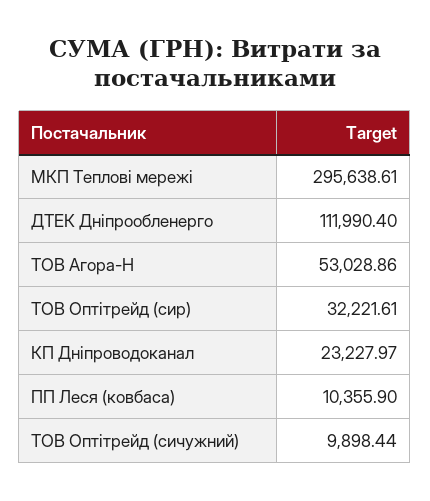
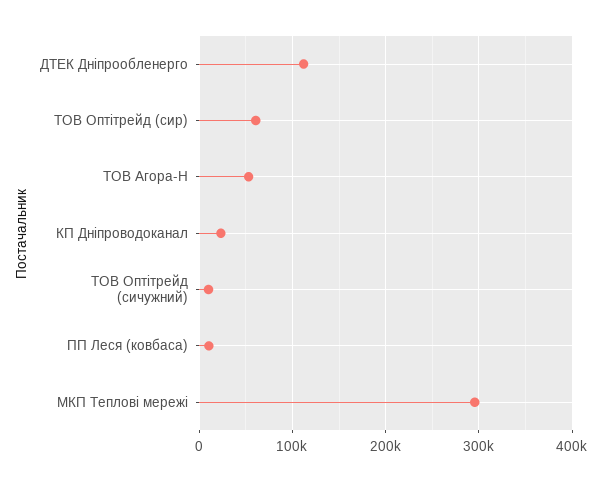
  {
    "МКП Теплові мережі": 295638.61,
    "ДТЕК Дніпрообленерго": 111990.4,
    "ТОВ Агора-Н": 53028.86,
-   "ТОВ Оптітрейд (сир)": 32221.61,
+   "ТОВ Оптітрейд (сир)": 60000,
    "КП Дніпроводоканал": 23227.97,
    "ПП Леся (ковбаса)": 10355.9,
    "ТОВ Оптітрейд (сичужний)": 9898.44
  }

